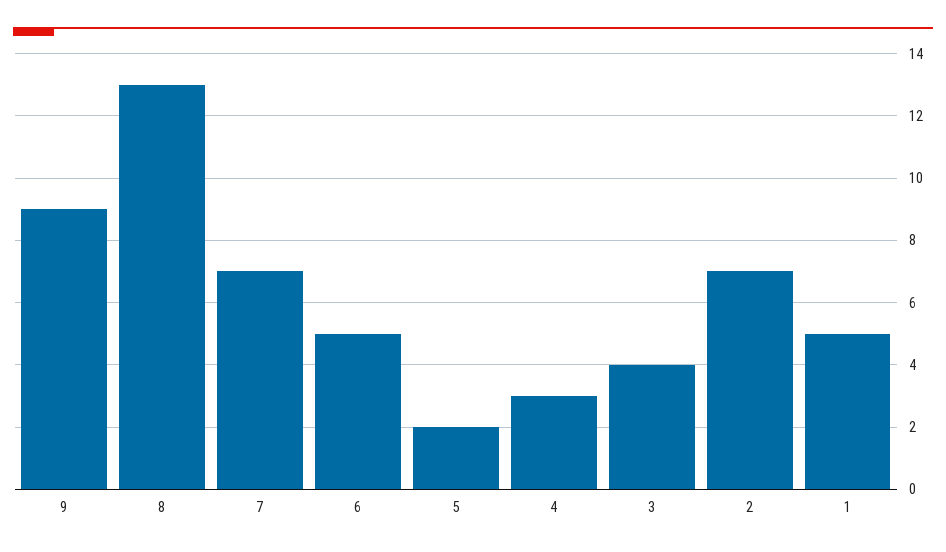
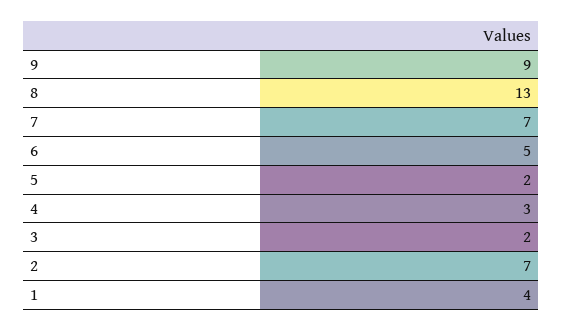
  {
    "9": 9,
    "8": 13,
    "7": 7,
    "6": 5,
    "5": 2,
    "4": 3,
-   "3": 4,
+   "3": 2,
    "2": 7,
-   "1": 5
+   "1": 4
  }

